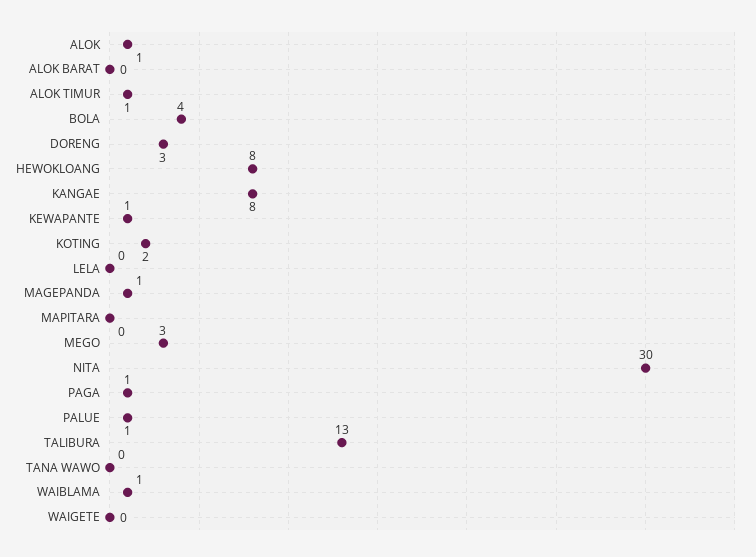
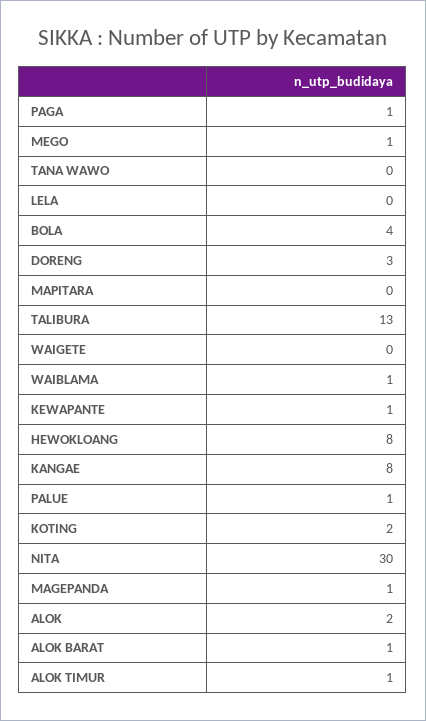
  {
-   "ALOK": 1,
+   "ALOK": 2,
-   "ALOK BARAT": 0,
+   "ALOK BARAT": 1,
    "ALOK TIMUR": 1,
    "BOLA": 4,
    "DORENG": 3,
    "HEWOKLOANG": 8,
    "KANGAE": 8,
    "KEWAPANTE": 1,
    "KOTING": 2,
    "LELA": 0,
    "MAGEPANDA": 1,
    "MAPITARA": 0,
-   "MEGO": 3,
+   "MEGO": 1,
    "NITA": 30,
    "PAGA": 1,
    "PALUE": 1,
    "TALIBURA": 13,
    "TANA WAWO": 0,
    "WAIBLAMA": 1,
    "WAIGETE": 0
  }

